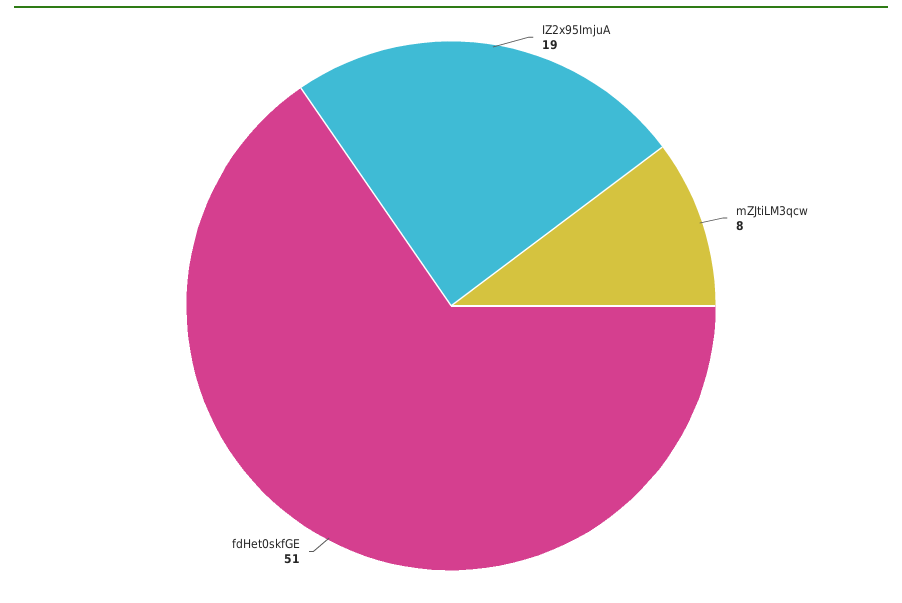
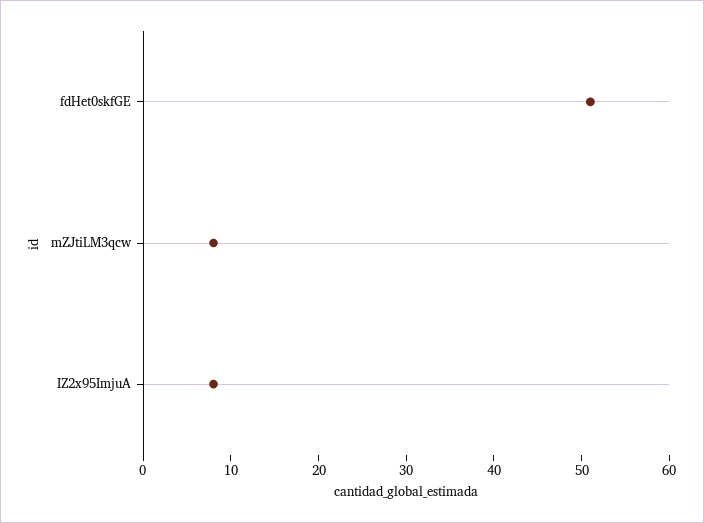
  {
-   "IZ2x95ImjuA": 19,
+   "IZ2x95ImjuA": 8,
    "mZJtiLM3qcw": 8,
    "fdHet0skfGE": 51
  }

